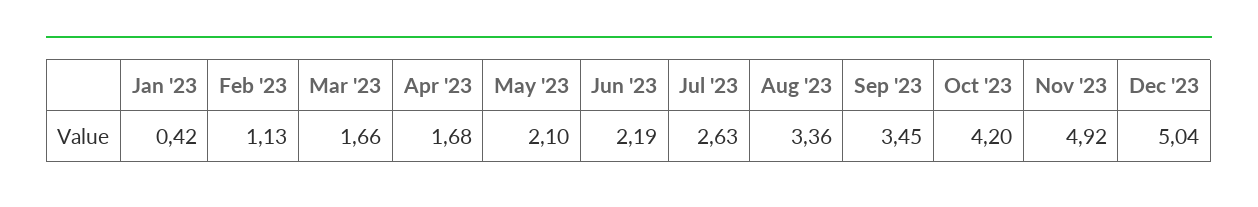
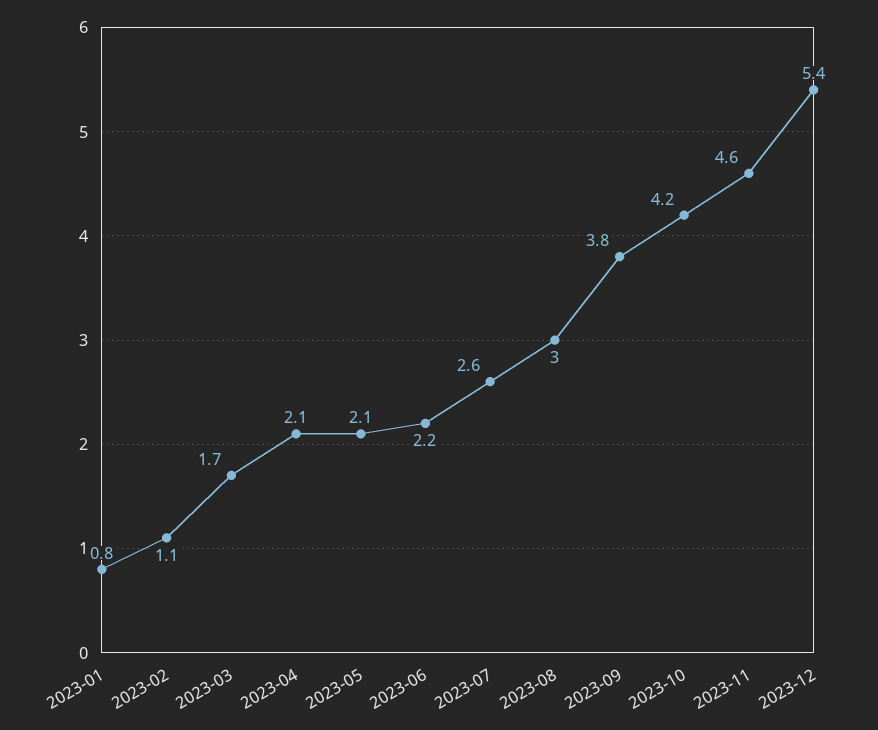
  {
-   "Jan '23": 0.42,
+   "Jan '23": 0.8,
    "Feb '23": 1.13,
    "Mar '23": 1.66,
-   "Apr '23": 1.68,
+   "Apr '23": 2.1,
    "May '23": 2.1,
    "Jun '23": 2.19,
    "Jul '23": 2.63,
-   "Aug '23": 3.36,
+   "Aug '23": 3,
-   "Sep '23": 3.45,
+   "Sep '23": 3.8,
    "Oct '23": 4.2,
-   "Nov '23": 4.92,
+   "Nov '23": 4.6,
-   "Dec '23": 5.04
+   "Dec '23": 5.4
  }

